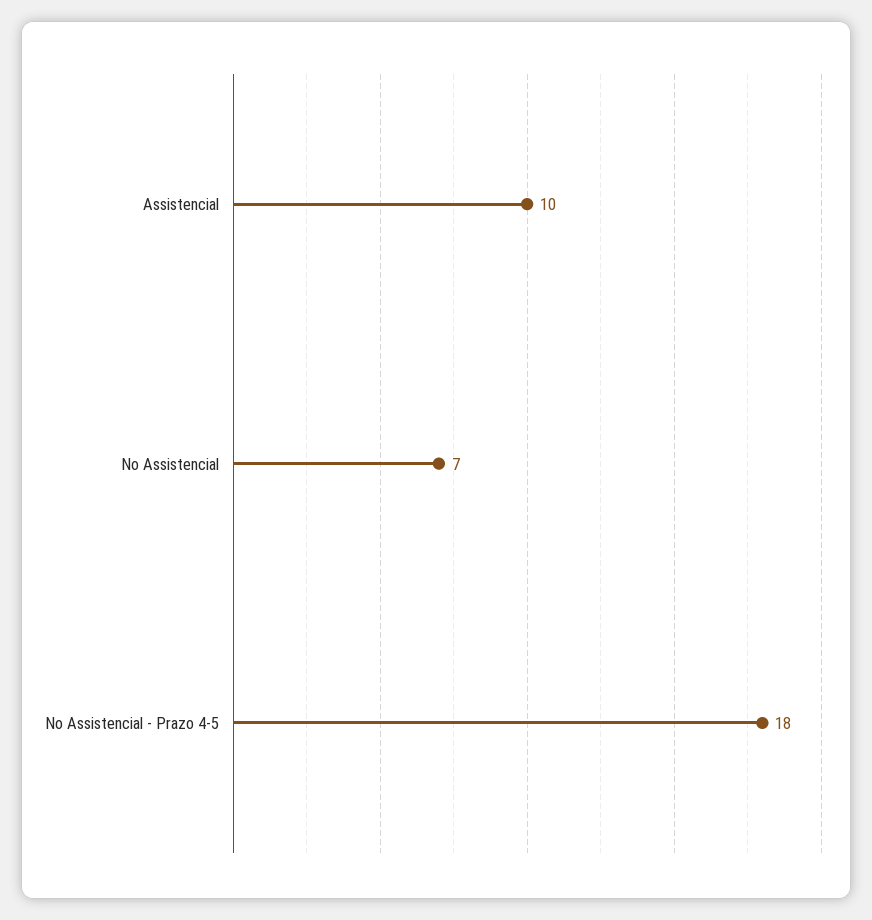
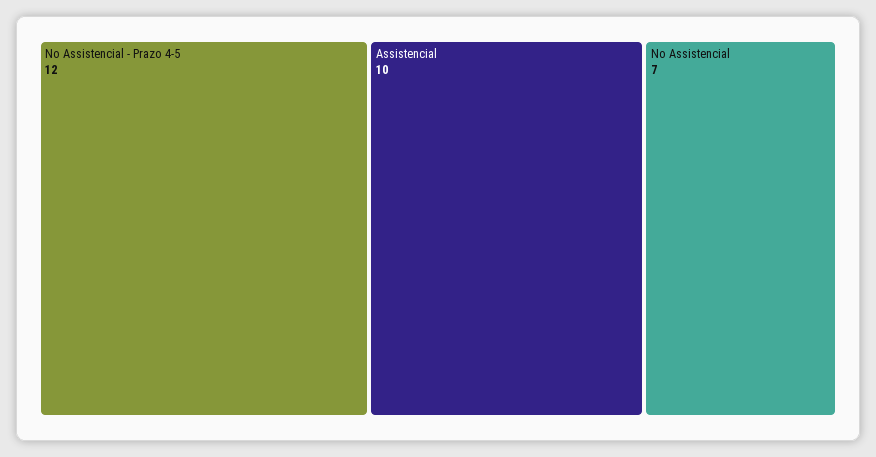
  {
    "Assistencial": 10,
    "No Assistencial": 7,
-   "No Assistencial - Prazo 4-5": 18
+   "No Assistencial - Prazo 4-5": 12
  }

